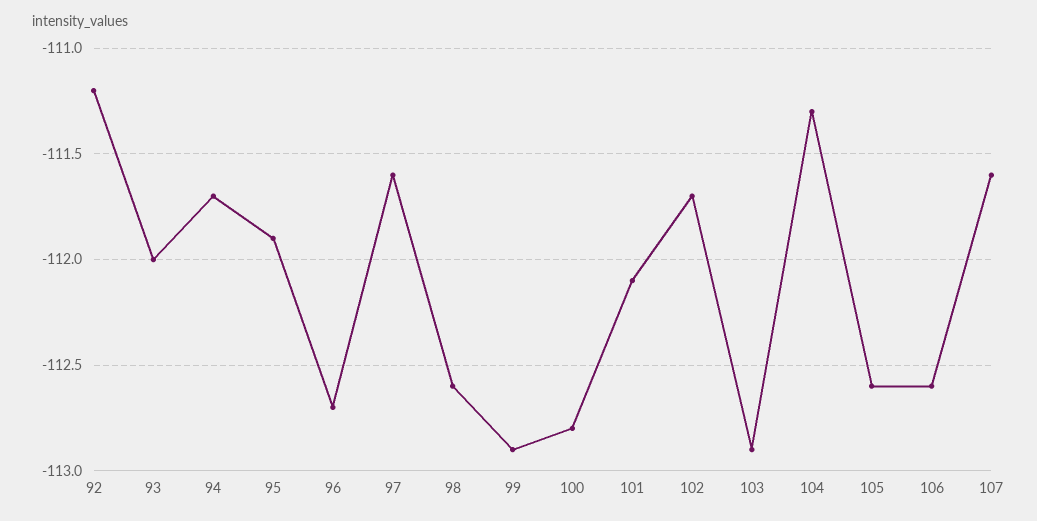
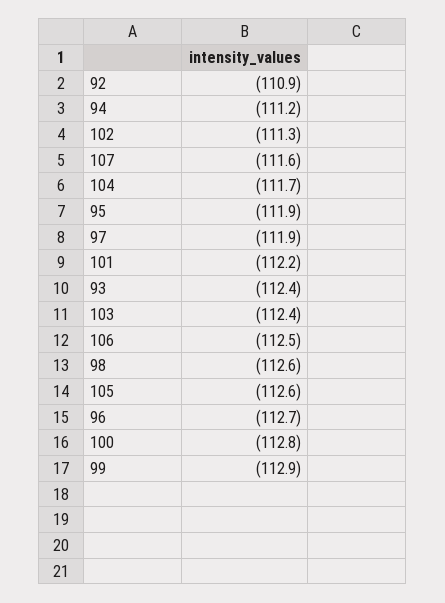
  {
-   "92": -111.2,
+   "92": -110.9,
-   "93": -112,
+   "93": -112.4,
-   "94": -111.7,
+   "94": -111.2,
    "95": -111.9,
    "96": -112.7,
-   "97": -111.6,
+   "97": -111.9,
    "98": -112.6,
    "99": -112.9,
    "100": -112.8,
-   "101": -112.1,
+   "101": -112.2,
-   "102": -111.7,
+   "102": -111.3,
-   "103": -112.9,
+   "103": -112.4,
-   "104": -111.3,
+   "104": -111.7,
    "105": -112.6,
-   "106": -112.6,
+   "106": -112.5,
    "107": -111.6
  }

